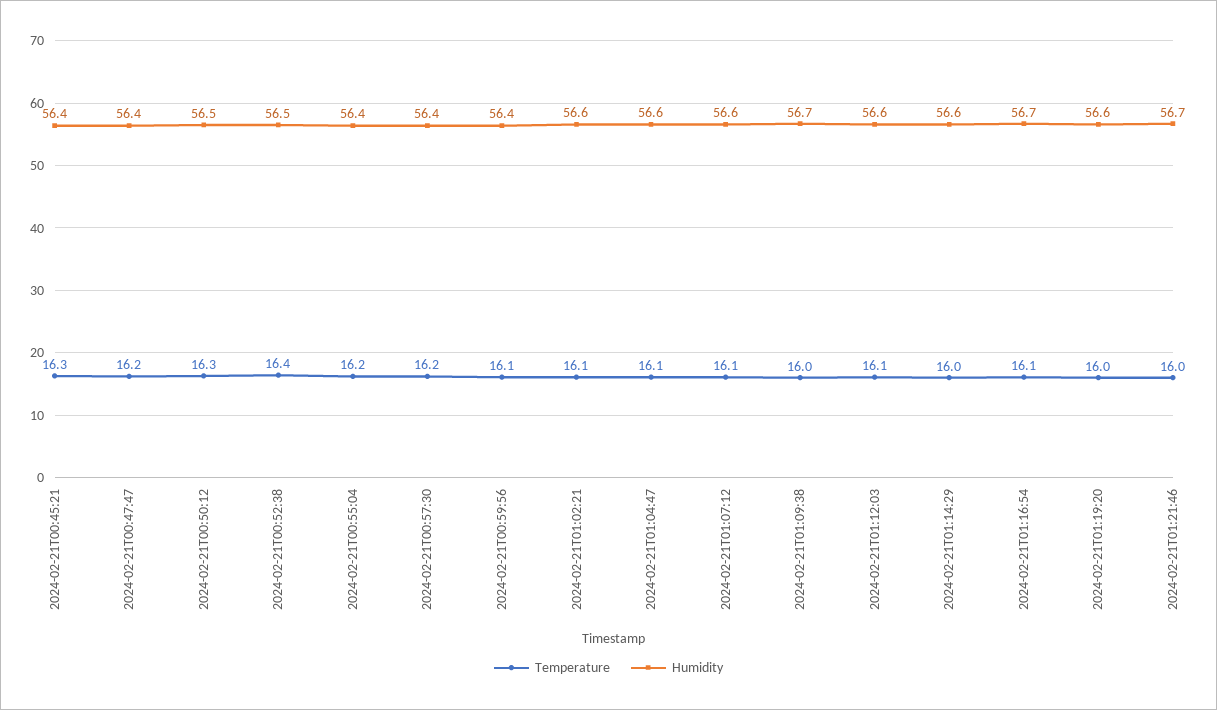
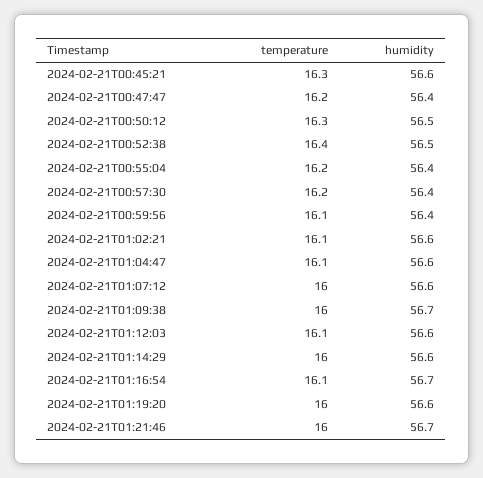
  {
    "Temperature": {
      "2024-02-21T00:45:21": 16.3,
      "2024-02-21T00:47:47": 16.2,
      "2024-02-21T00:50:12": 16.3,
      "2024-02-21T00:52:38": 16.4,
      "2024-02-21T00:55:04": 16.2,
      "2024-02-21T00:57:30": 16.2,
      "2024-02-21T00:59:56": 16.1,
      "2024-02-21T01:02:21": 16.1,
      "2024-02-21T01:04:47": 16.1,
-     "2024-02-21T01:07:12": 16.1,
+     "2024-02-21T01:07:12": 16,
      "2024-02-21T01:09:38": 16,
      "2024-02-21T01:12:03": 16.1,
      "2024-02-21T01:14:29": 16,
      "2024-02-21T01:16:54": 16.1,
      "2024-02-21T01:19:20": 16,
      "2024-02-21T01:21:46": 16
    },
    "Humidity": {
-     "2024-02-21T00:45:21": 56.4,
+     "2024-02-21T00:45:21": 56.6,
      "2024-02-21T00:47:47": 56.4,
      "2024-02-21T00:50:12": 56.5,
      "2024-02-21T00:52:38": 56.5,
      "2024-02-21T00:55:04": 56.4,
      "2024-02-21T00:57:30": 56.4,
      "2024-02-21T00:59:56": 56.4,
      "2024-02-21T01:02:21": 56.6,
      "2024-02-21T01:04:47": 56.6,
      "2024-02-21T01:07:12": 56.6,
      "2024-02-21T01:09:38": 56.7,
      "2024-02-21T01:12:03": 56.6,
      "2024-02-21T01:14:29": 56.6,
      "2024-02-21T01:16:54": 56.7,
      "2024-02-21T01:19:20": 56.6,
      "2024-02-21T01:21:46": 56.7
    }
  }

